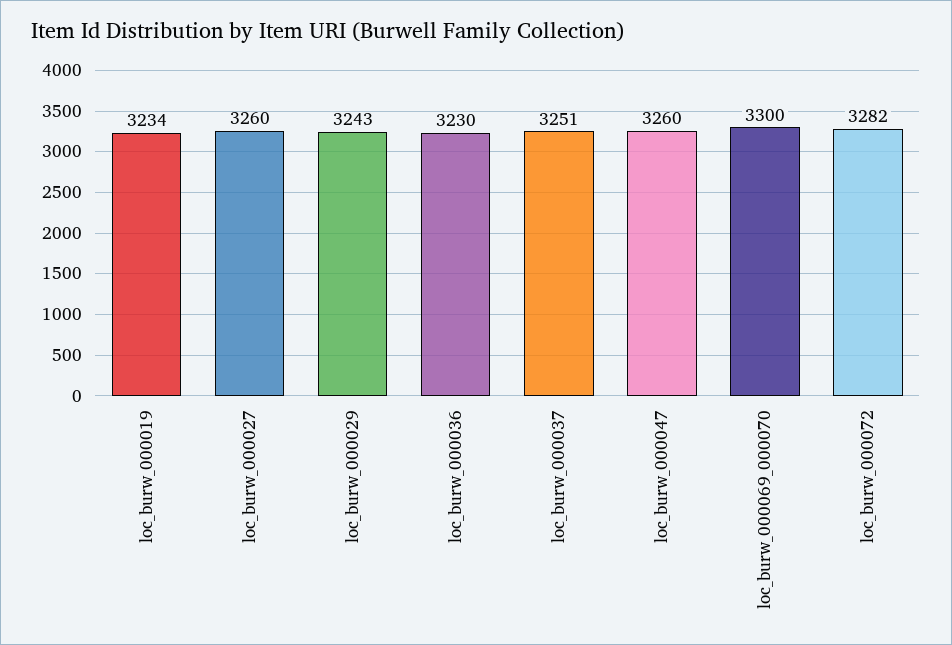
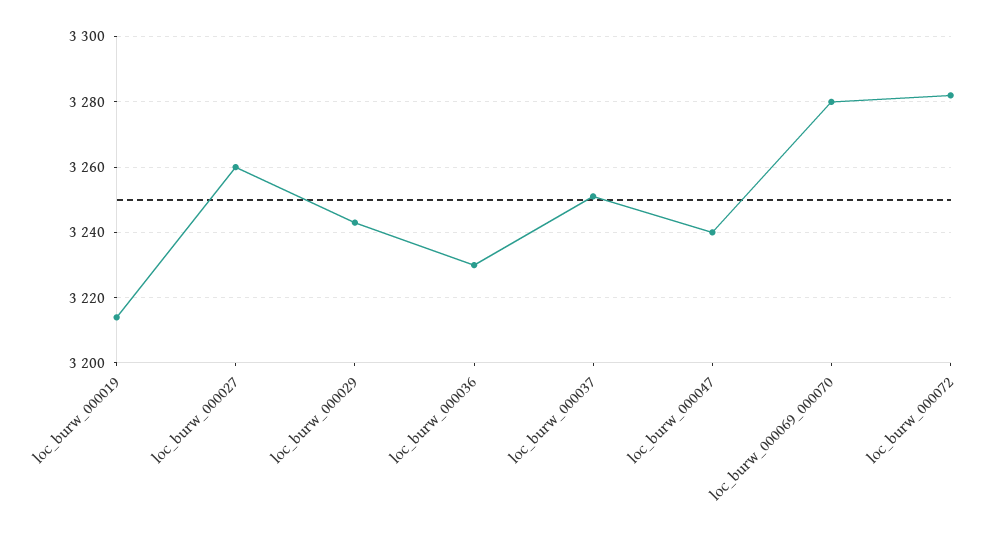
  {
-   "loc_burw_000019": 3234,
+   "loc_burw_000019": 3215,
    "loc_burw_000027": 3260,
    "loc_burw_000029": 3243,
    "loc_burw_000036": 3230,
    "loc_burw_000037": 3251,
-   "loc_burw_000047": 3260,
+   "loc_burw_000047": 3240,
-   "loc_burw_000069_000070": 3300,
+   "loc_burw_000069_000070": 3280,
    "loc_burw_000072": 3282
  }

